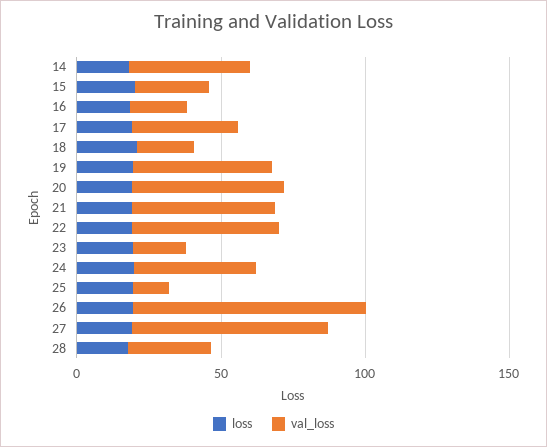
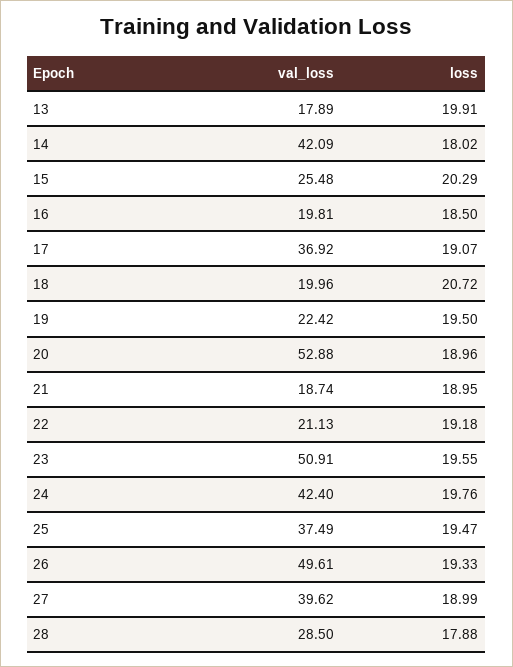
  {
    "loss": {
      "14": 18.02,
      "15": 20.29,
      "16": 18.5,
      "17": 19.07,
      "18": 20.72,
      "19": 19.5,
      "20": 18.96,
      "21": 18.95,
      "22": 19.18,
      "23": 19.55,
      "24": 19.76,
      "25": 19.47,
      "26": 19.33,
      "27": 18.99,
-     "28": 17.88
+     "28": 17.88,
+     "13": 19.91
    },
    "val_loss": {
      "14": 42.09,
      "15": 25.48,
      "16": 19.81,
      "17": 36.92,
      "18": 19.96,
-     "19": 50,
+     "19": 22.42,
      "20": 52.88,
-     "21": 50,
+     "21": 18.74,
-     "22": 50,
+     "22": 21.13,
-     "23": 20,
+     "23": 50.91,
      "24": 42.4,
-     "25": 10,
+     "25": 37.49,
-     "26": 80,
+     "26": 49.61,
-     "27": 70,
+     "27": 39.62,
-     "28": 28.5
+     "28": 28.5,
+     "13": 17.89
    }
  }

